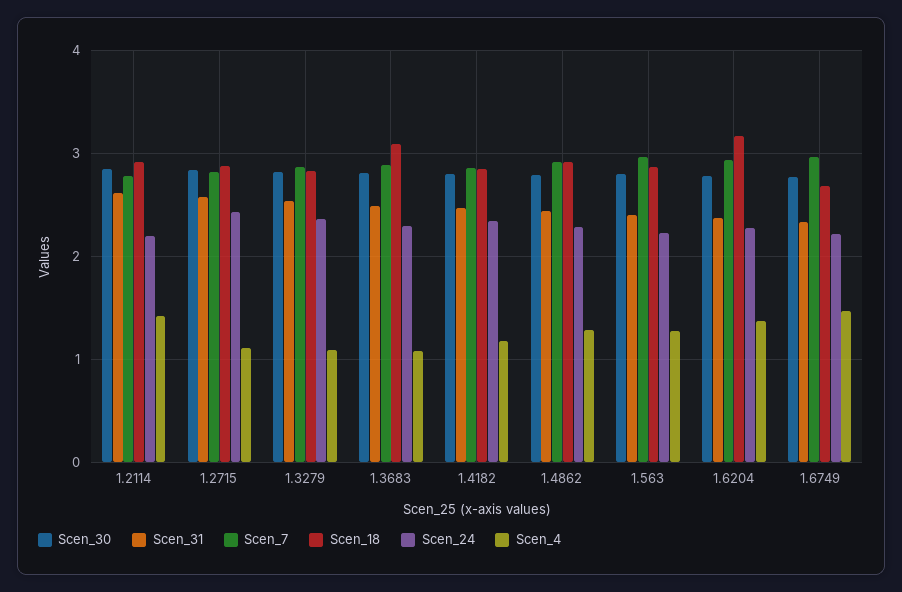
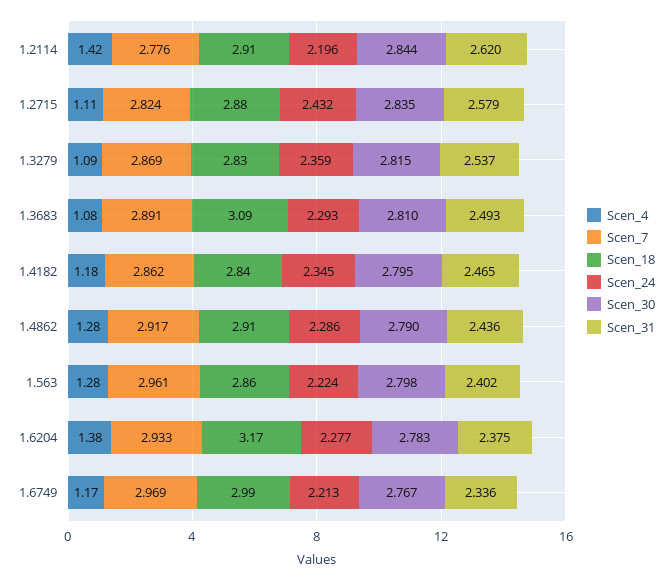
  {
    "Scen_30": {
      "1.2114": 2.844,
      "1.2715": 2.835,
      "1.3279": 2.815,
      "1.3683": 2.81,
      "1.4182": 2.795,
      "1.4862": 2.79,
      "1.563": 2.798,
      "1.6204": 2.783,
      "1.6749": 2.767
    },
    "Scen_31": {
      "1.2114": 2.62,
      "1.2715": 2.579,
      "1.3279": 2.537,
      "1.3683": 2.493,
      "1.4182": 2.465,
      "1.4862": 2.436,
      "1.563": 2.402,
      "1.6204": 2.375,
      "1.6749": 2.336
    },
    "Scen_7": {
      "1.2114": 2.776,
      "1.2715": 2.824,
      "1.3279": 2.869,
      "1.3683": 2.891,
      "1.4182": 2.862,
      "1.4862": 2.917,
      "1.563": 2.961,
      "1.6204": 2.933,
      "1.6749": 2.969
    },
    "Scen_18": {
      "1.2114": 2.91,
      "1.2715": 2.88,
      "1.3279": 2.83,
      "1.3683": 3.09,
      "1.4182": 2.84,
      "1.4862": 2.91,
      "1.563": 2.86,
      "1.6204": 3.17,
-     "1.6749": 2.7
+     "1.6749": 2.99
    },
    "Scen_24": {
      "1.2114": 2.196,
      "1.2715": 2.432,
      "1.3279": 2.359,
      "1.3683": 2.293,
      "1.4182": 2.345,
      "1.4862": 2.286,
      "1.563": 2.224,
      "1.6204": 2.277,
      "1.6749": 2.213
    },
    "Scen_4": {
      "1.2114": 1.42,
      "1.2715": 1.11,
      "1.3279": 1.09,
      "1.3683": 1.08,
      "1.4182": 1.18,
      "1.4862": 1.28,
      "1.563": 1.28,
      "1.6204": 1.38,
-     "1.6749": 1.5
+     "1.6749": 1.17
    }
  }

